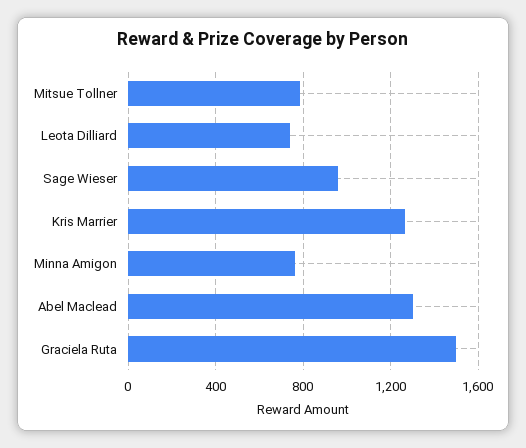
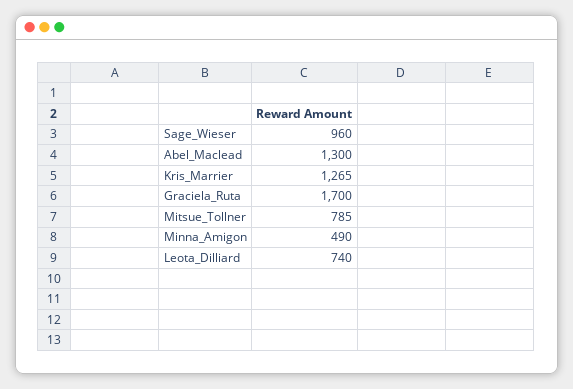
  {
    "Mitsue Tollner": 785,
    "Leota Dilliard": 740,
    "Sage Wieser": 960,
    "Kris Marrier": 1265,
-   "Minna Amigon": 750,
+   "Minna Amigon": 490,
    "Abel Maclead": 1300,
-   "Graciela Ruta": 1500
+   "Graciela Ruta": 1700
  }

